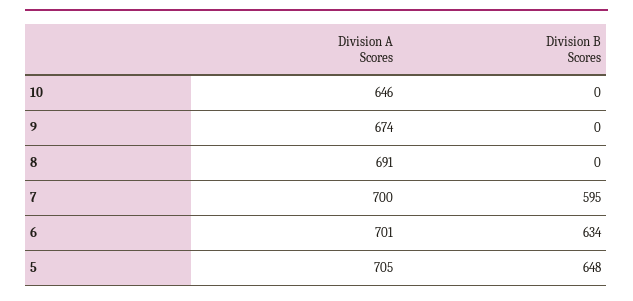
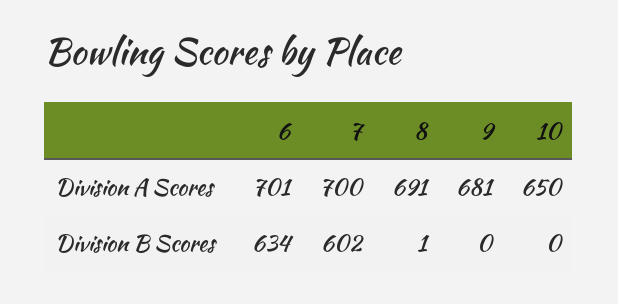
  {
    "Division A Scores": {
-     "10": 646,
+     "10": 650,
-     "9": 674,
+     "9": 681,
      "8": 691,
      "7": 700,
-     "6": 701,
+     "6": 701
-     "5": 705
    },
    "Division B Scores": {
      "10": 0,
      "9": 0,
-     "8": 0,
+     "8": 1,
-     "7": 595,
+     "7": 602,
-     "6": 634,
+     "6": 634
-     "5": 648
    }
  }

